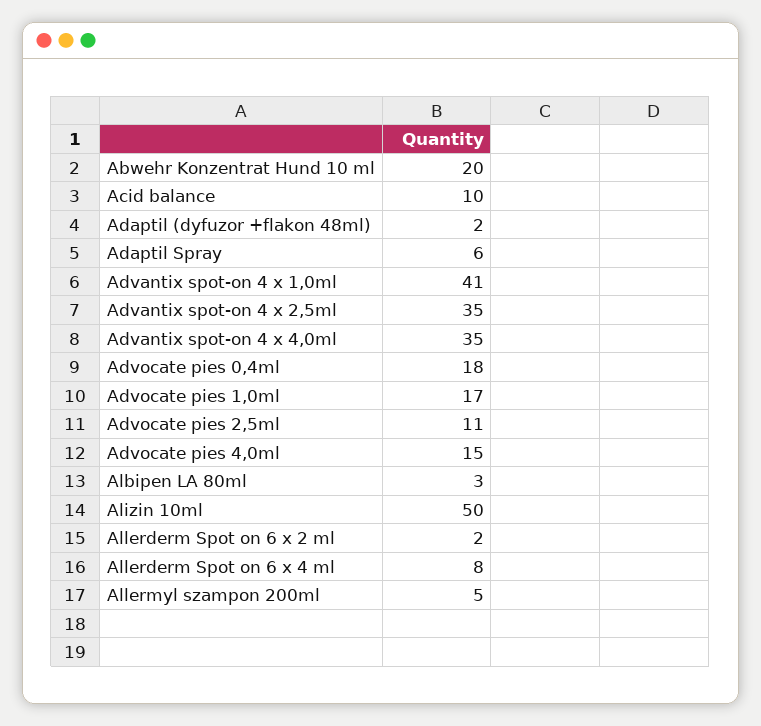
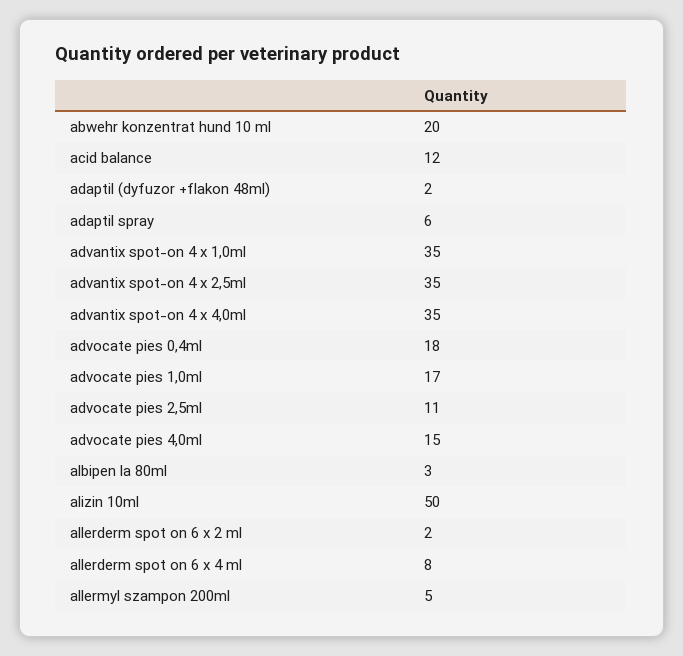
  {
    "Abwehr Konzentrat Hund 10 ml": 20,
-   "Acid balance": 10,
+   "Acid balance": 12,
    "Adaptil (dyfuzor +flakon 48ml)": 2,
    "Adaptil Spray": 6,
-   "Advantix spot-on 4 x 1,0ml": 41,
+   "Advantix spot-on 4 x 1,0ml": 35,
    "Advantix spot-on 4 x 2,5ml": 35,
    "Advantix spot-on 4 x 4,0ml": 35,
    "Advocate pies 0,4ml": 18,
    "Advocate pies 1,0ml": 17,
    "Advocate pies 2,5ml": 11,
    "Advocate pies 4,0ml": 15,
    "Albipen LA 80ml": 3,
    "Alizin 10ml": 50,
    "Allerderm Spot on 6 x 2 ml": 2,
    "Allerderm Spot on 6 x 4 ml": 8,
    "Allermyl szampon 200ml": 5
  }

